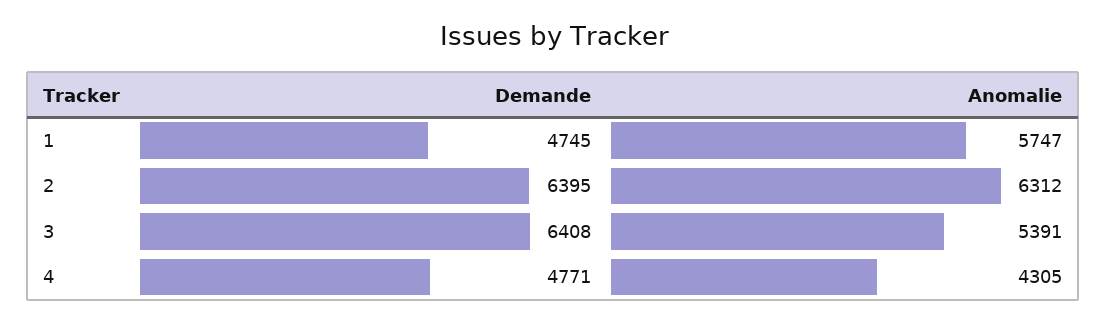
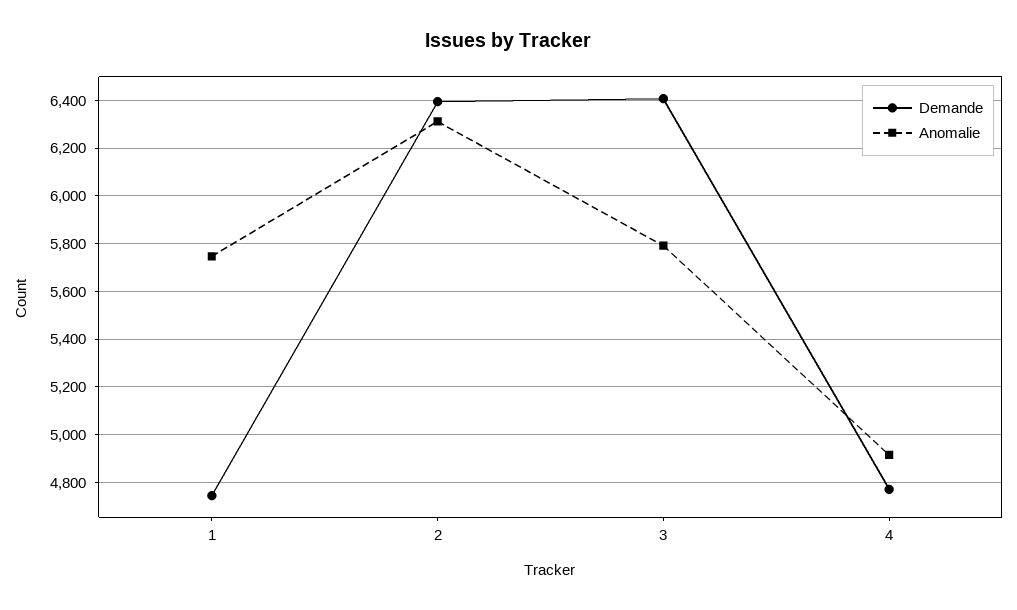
  {
    "Demande": {
      "1": 4745,
      "2": 6395,
      "3": 6408,
      "4": 4771
    },
    "Anomalie": {
      "1": 5747,
      "2": 6312,
-     "3": 5391,
+     "3": 5800,
-     "4": 4305
+     "4": 4900
    }
  }

